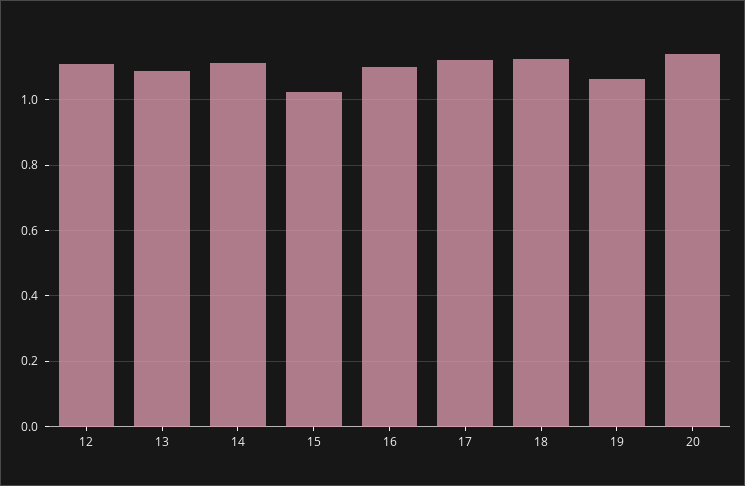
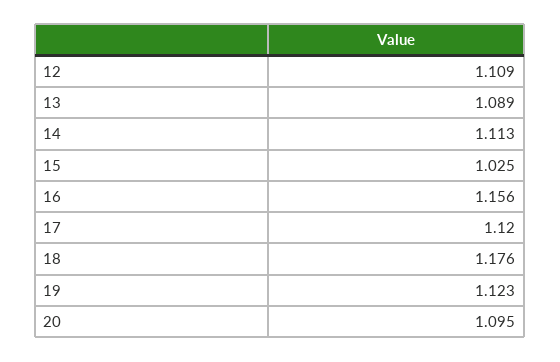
  {
    "12": 1.109,
    "13": 1.089,
    "14": 1.113,
    "15": 1.025,
-   "16": 1.1,
+   "16": 1.156,
    "17": 1.12,
-   "18": 1.12,
+   "18": 1.176,
-   "19": 1.06,
+   "19": 1.123,
-   "20": 1.14
+   "20": 1.095
  }

